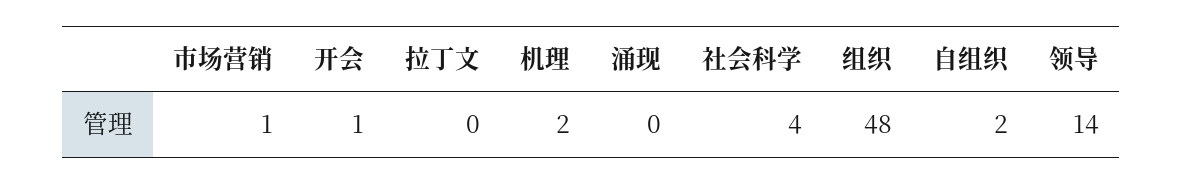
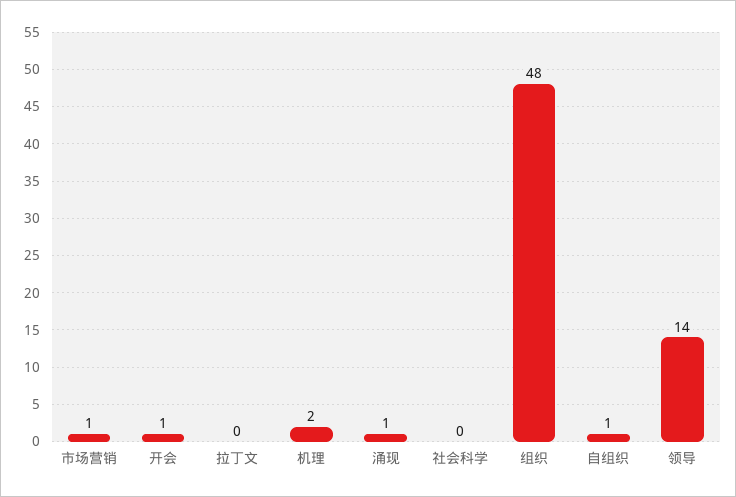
  {
    "市场营销": 1,
    "开会": 1,
    "拉丁文": 0,
    "机理": 2,
-   "涌现": 0,
+   "涌现": 1,
-   "社会科学": 4,
+   "社会科学": 0,
    "组织": 48,
-   "自组织": 2,
+   "自组织": 1,
    "领导": 14
  }

